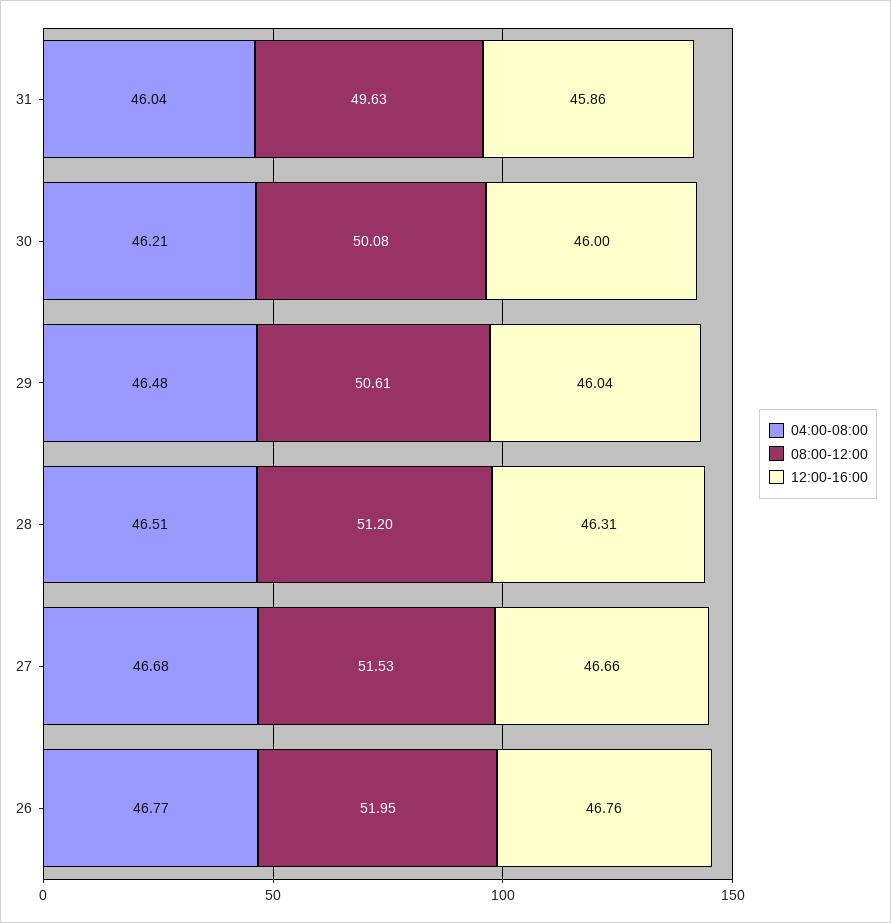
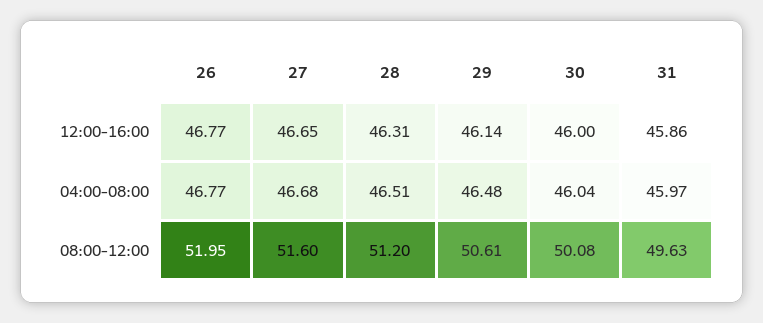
  {
    "04:00-08:00": {
-     "31": 46.04,
+     "31": 45.97,
-     "30": 46.21,
+     "30": 46.04,
      "29": 46.48,
      "28": 46.51,
      "27": 46.68,
      "26": 46.77
    },
    "08:00-12:00": {
      "31": 49.63,
      "30": 50.08,
      "29": 50.61,
      "28": 51.2,
-     "27": 51.53,
+     "27": 51.6,
      "26": 51.95
    },
    "12:00-16:00": {
      "31": 45.86,
      "30": 46,
-     "29": 46.04,
+     "29": 46.14,
      "28": 46.31,
-     "27": 46.66,
+     "27": 46.65,
-     "26": 46.76
+     "26": 46.77
    }
  }

